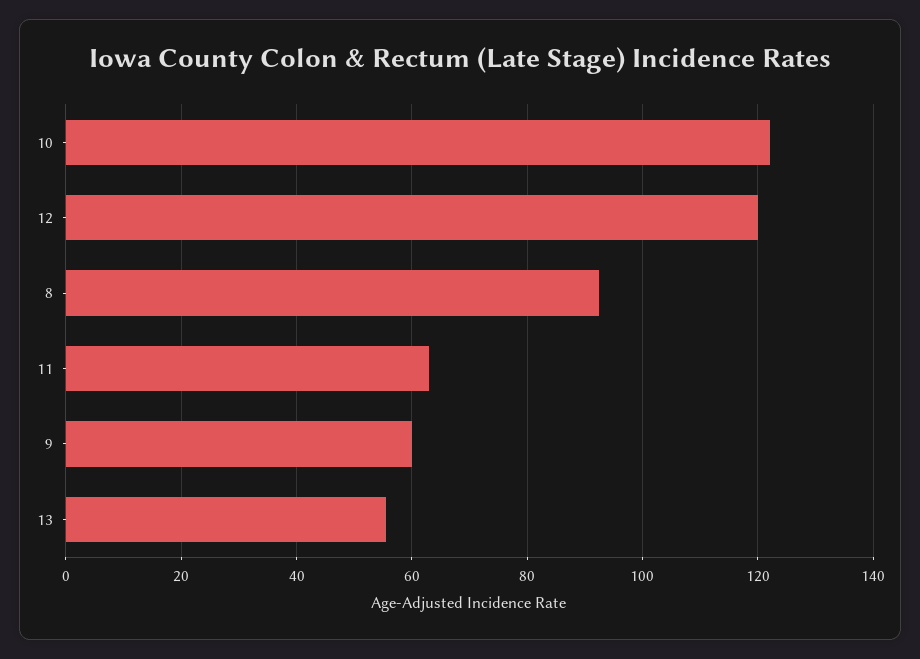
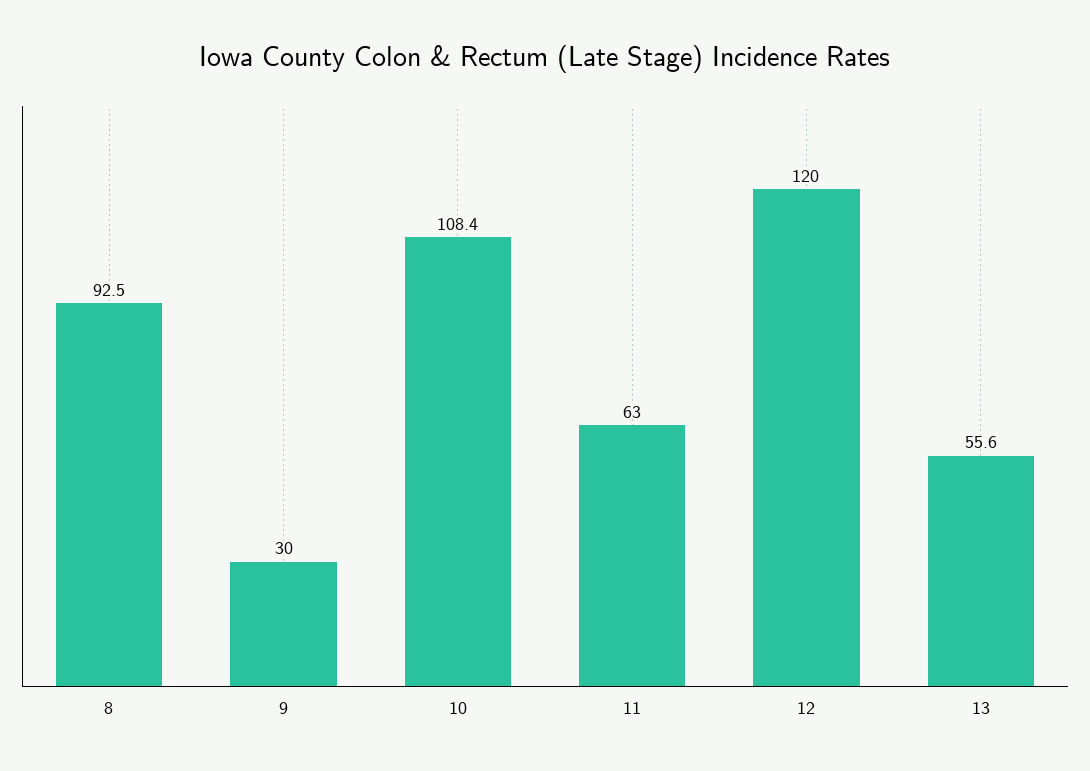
  {
-   "10": 122,
+   "10": 108.4,
    "12": 120,
    "8": 92.5,
    "11": 63,
-   "9": 60,
+   "9": 30,
    "13": 55.6
  }

